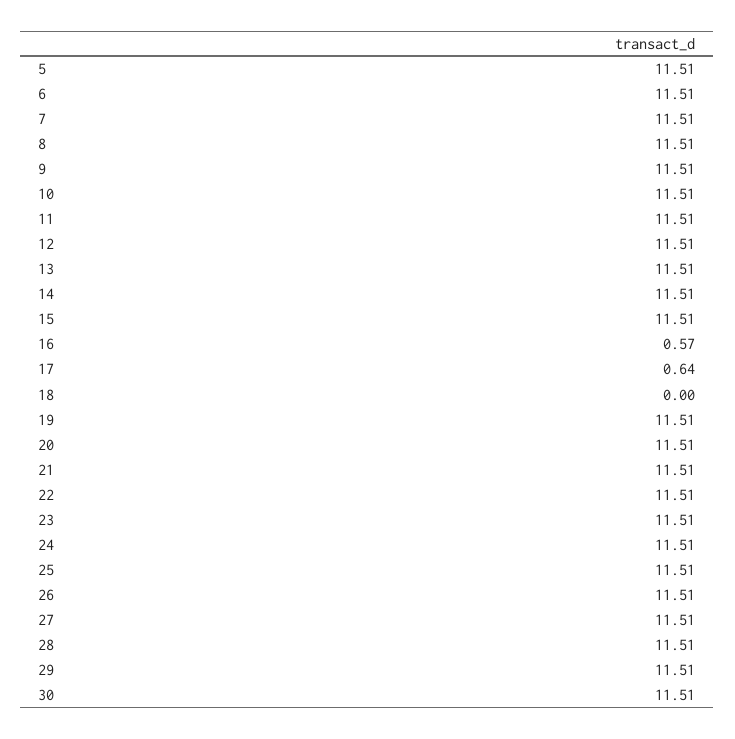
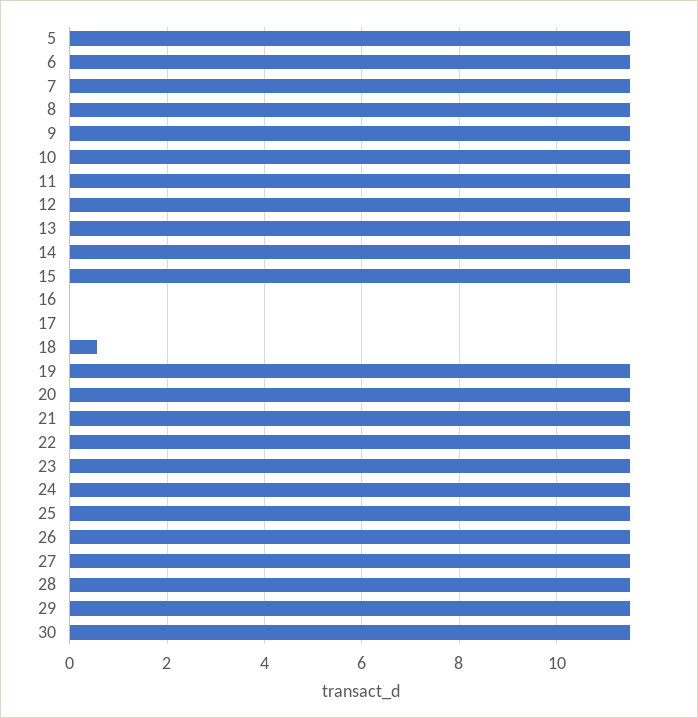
  {
    "5": 11.51,
    "6": 11.51,
    "7": 11.51,
    "8": 11.51,
    "9": 11.51,
    "10": 11.51,
    "11": 11.51,
    "12": 11.51,
    "13": 11.51,
    "14": 11.51,
    "15": 11.51,
-   "16": 0.57,
+   "16": 0,
-   "17": 0.64,
+   "17": 0,
-   "18": 0,
+   "18": 0.6,
    "19": 11.51,
    "20": 11.51,
    "21": 11.51,
    "22": 11.51,
    "23": 11.51,
    "24": 11.51,
    "25": 11.51,
    "26": 11.51,
    "27": 11.51,
    "28": 11.51,
    "29": 11.51,
    "30": 11.51
  }

